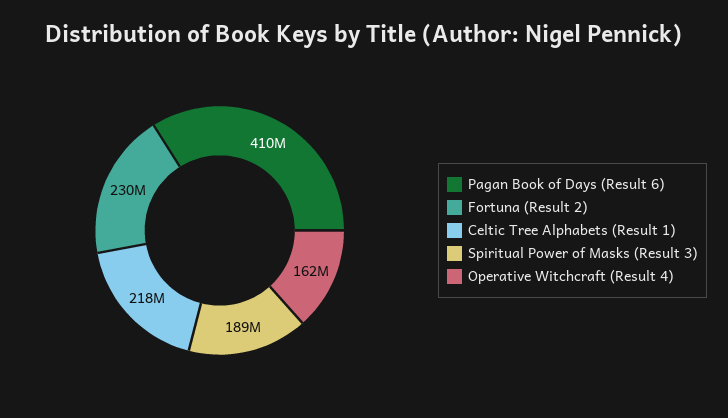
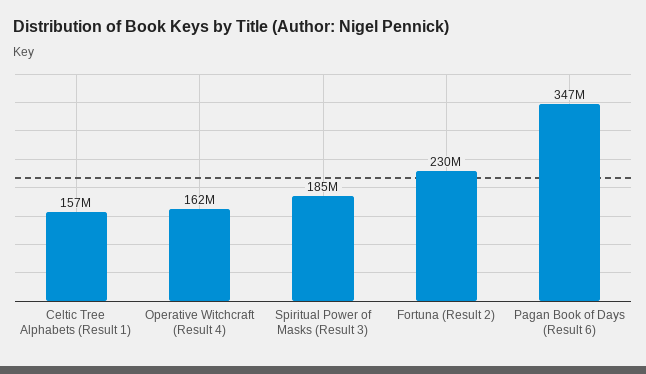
  {
-   "Pagan Book of Days (Result 6)": 410000000,
+   "Pagan Book of Days (Result 6)": 347000000,
    "Fortuna (Result 2)": 230000000,
-   "Celtic Tree Alphabets (Result 1)": 218000000,
+   "Celtic Tree Alphabets (Result 1)": 157000000,
-   "Spiritual Power of Masks (Result 3)": 189000000,
+   "Spiritual Power of Masks (Result 3)": 185000000,
    "Operative Witchcraft (Result 4)": 162000000
  }

